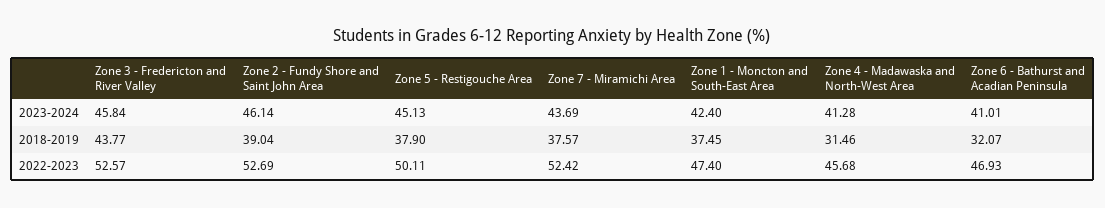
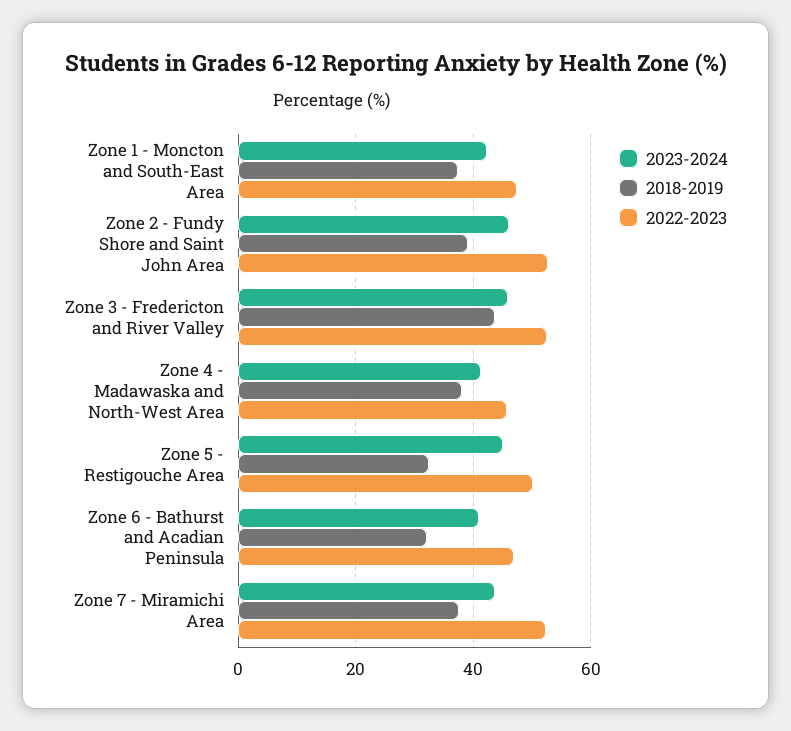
  {
    "2023-2024": {
      "Zone 3 - Fredericton and River Valley": 45.84,
      "Zone 2 - Fundy Shore and Saint John Area": 46.14,
      "Zone 5 - Restigouche Area": 45.13,
      "Zone 7 - Miramichi Area": 43.69,
      "Zone 1 - Moncton and South-East Area": 42.4,
      "Zone 4 - Madawaska and North-West Area": 41.28,
      "Zone 6 - Bathurst and Acadian Peninsula": 41.01
    },
    "2018-2019": {
      "Zone 3 - Fredericton and River Valley": 43.77,
      "Zone 2 - Fundy Shore and Saint John Area": 39.04,
-     "Zone 5 - Restigouche Area": 37.9,
+     "Zone 5 - Restigouche Area": 32,
      "Zone 7 - Miramichi Area": 37.57,
      "Zone 1 - Moncton and South-East Area": 37.45,
-     "Zone 4 - Madawaska and North-West Area": 31.46,
+     "Zone 4 - Madawaska and North-West Area": 38,
      "Zone 6 - Bathurst and Acadian Peninsula": 32.07
    },
    "2022-2023": {
      "Zone 3 - Fredericton and River Valley": 52.57,
      "Zone 2 - Fundy Shore and Saint John Area": 52.69,
      "Zone 5 - Restigouche Area": 50.11,
      "Zone 7 - Miramichi Area": 52.42,
      "Zone 1 - Moncton and South-East Area": 47.4,
      "Zone 4 - Madawaska and North-West Area": 45.68,
      "Zone 6 - Bathurst and Acadian Peninsula": 46.93
    }
  }

